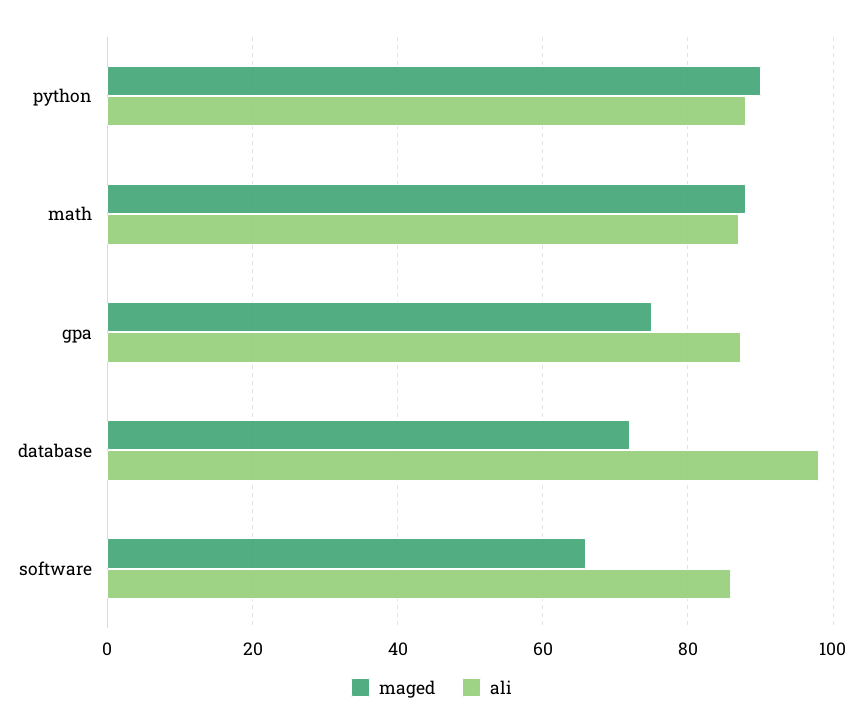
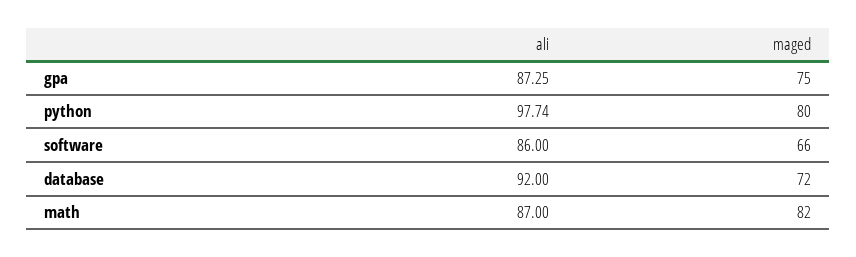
  {
    "maged": {
-     "python": 90,
+     "python": 80,
-     "math": 88,
+     "math": 82,
      "gpa": 75,
      "database": 72,
      "software": 66
    },
    "ali": {
-     "python": 88,
+     "python": 97.74,
      "math": 87,
      "gpa": 87.25,
-     "database": 98,
+     "database": 92,
      "software": 86
    }
  }

